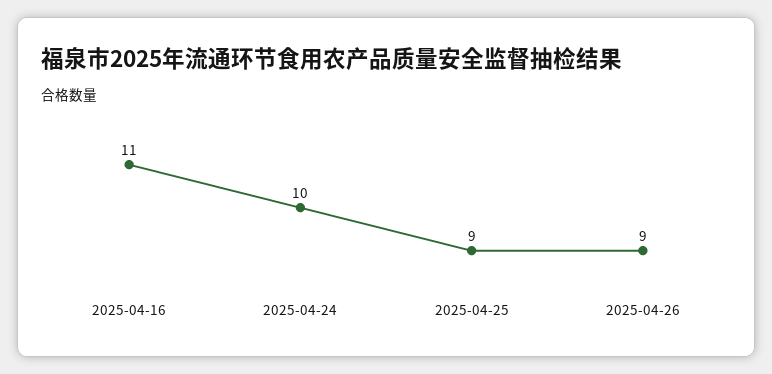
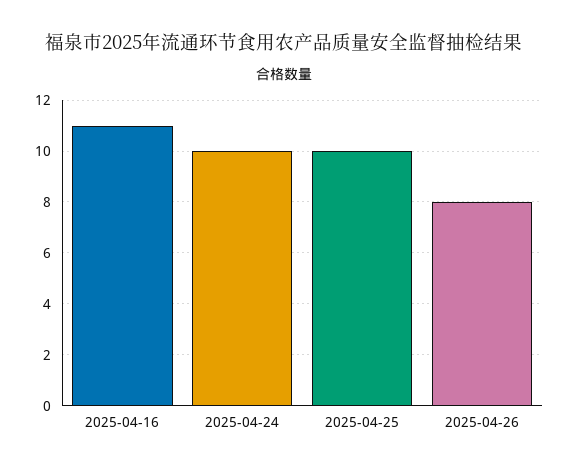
  {
    "2025-04-16": 11,
    "2025-04-24": 10,
-   "2025-04-25": 9,
+   "2025-04-25": 10,
-   "2025-04-26": 9
+   "2025-04-26": 8
  }

